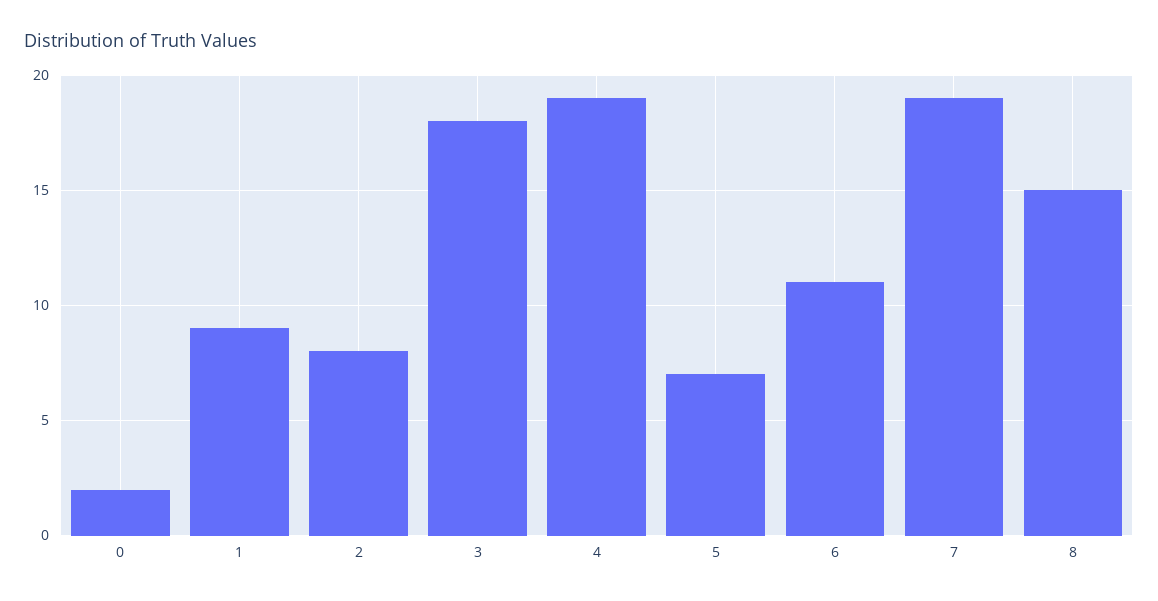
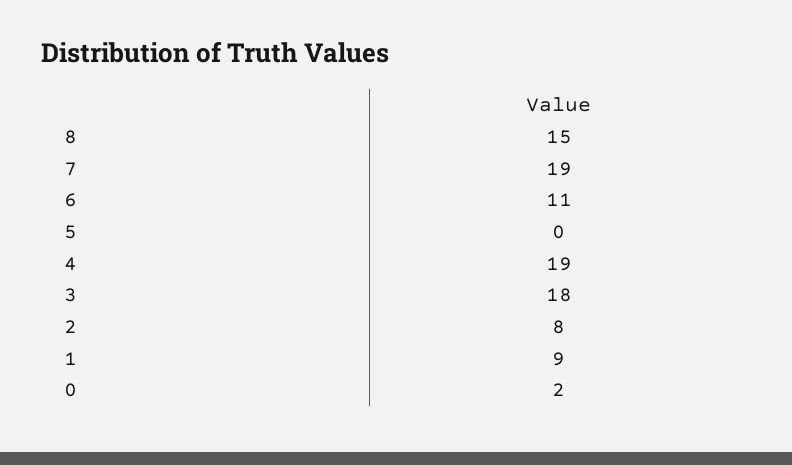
  {
    "0": 2,
    "1": 9,
    "2": 8,
    "3": 18,
    "4": 19,
-   "5": 7,
+   "5": 0,
    "6": 11,
    "7": 19,
    "8": 15
  }

